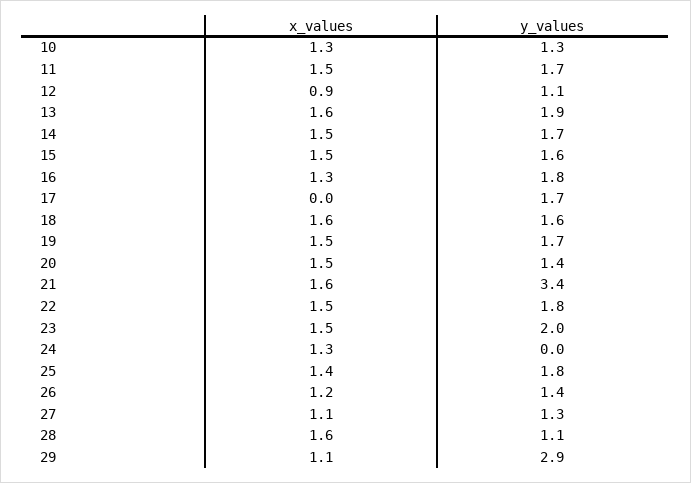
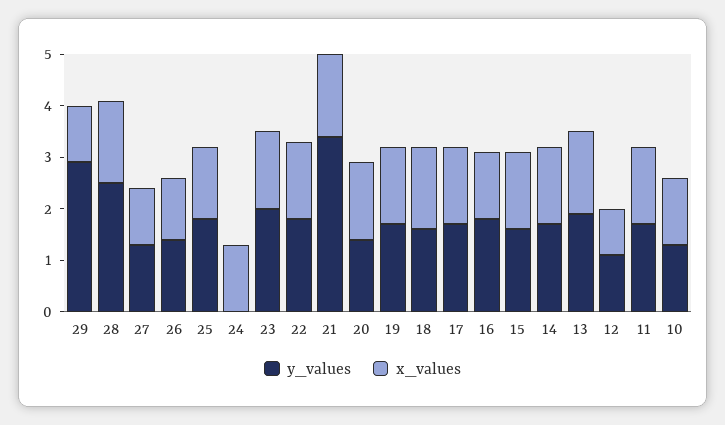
  {
    "x_values": {
      "10": 1.3,
      "11": 1.5,
      "12": 0.9,
      "13": 1.6,
      "14": 1.5,
      "15": 1.5,
      "16": 1.3,
-     "17": 0,
+     "17": 1.5,
      "18": 1.6,
      "19": 1.5,
      "20": 1.5,
      "21": 1.6,
      "22": 1.5,
      "23": 1.5,
      "24": 1.3,
      "25": 1.4,
      "26": 1.2,
      "27": 1.1,
      "28": 1.6,
      "29": 1.1
    },
    "y_values": {
      "10": 1.3,
      "11": 1.7,
      "12": 1.1,
      "13": 1.9,
      "14": 1.7,
      "15": 1.6,
      "16": 1.8,
      "17": 1.7,
      "18": 1.6,
      "19": 1.7,
      "20": 1.4,
      "21": 3.4,
      "22": 1.8,
      "23": 2,
      "24": 0,
      "25": 1.8,
      "26": 1.4,
      "27": 1.3,
-     "28": 1.1,
+     "28": 2.5,
      "29": 2.9
    }
  }

